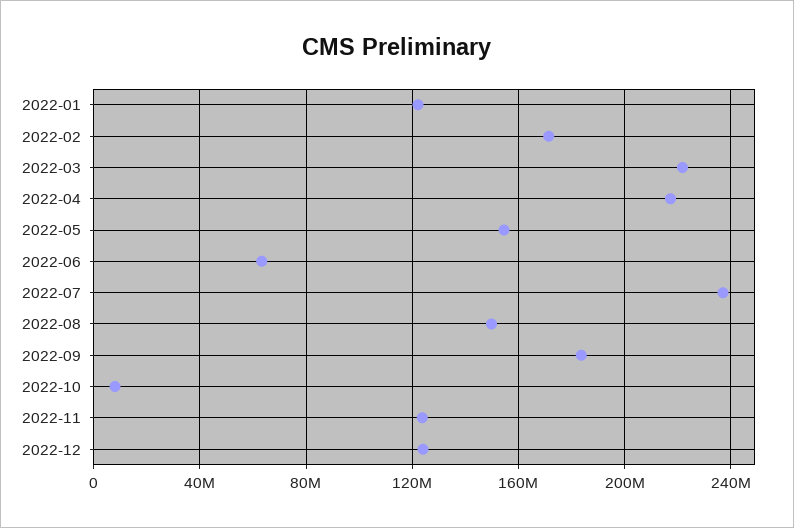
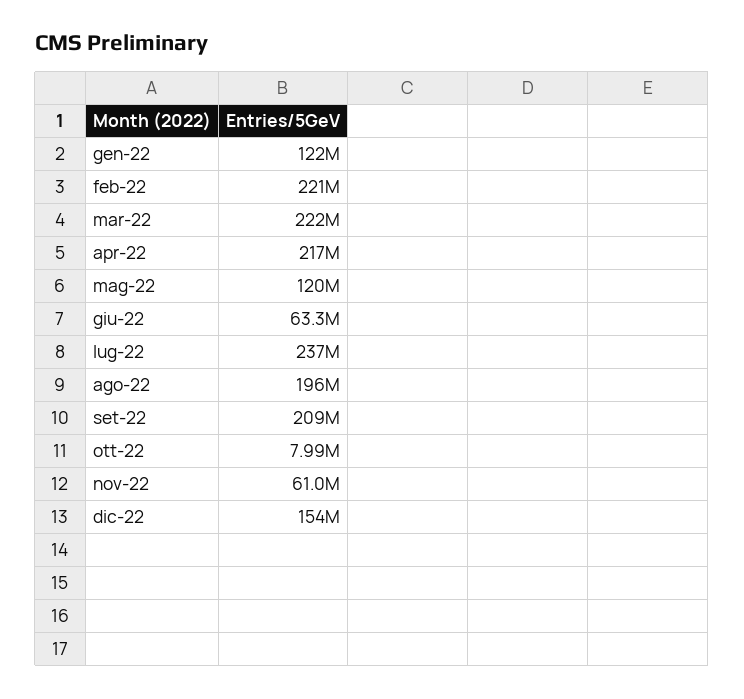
  {
    "2022-01": 122000000,
-   "2022-02": 170000000,
+   "2022-02": 221000000,
    "2022-03": 222000000,
    "2022-04": 217000000,
-   "2022-05": 155000000,
+   "2022-05": 120000000,
    "2022-06": 63300000,
    "2022-07": 237000000,
-   "2022-08": 150000000,
+   "2022-08": 196000000,
-   "2022-09": 185000000,
+   "2022-09": 209000000,
    "2022-10": 7990000,
-   "2022-11": 125000000,
+   "2022-11": 61000000,
-   "2022-12": 125000000
+   "2022-12": 154000000
  }

